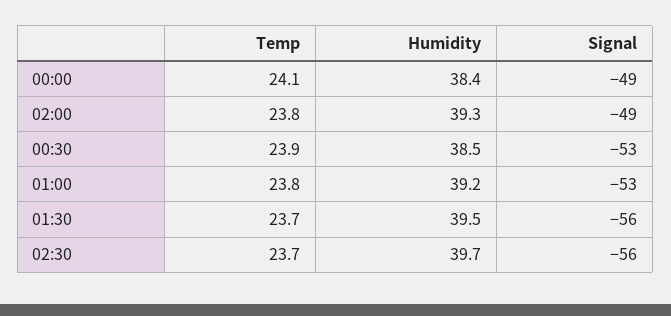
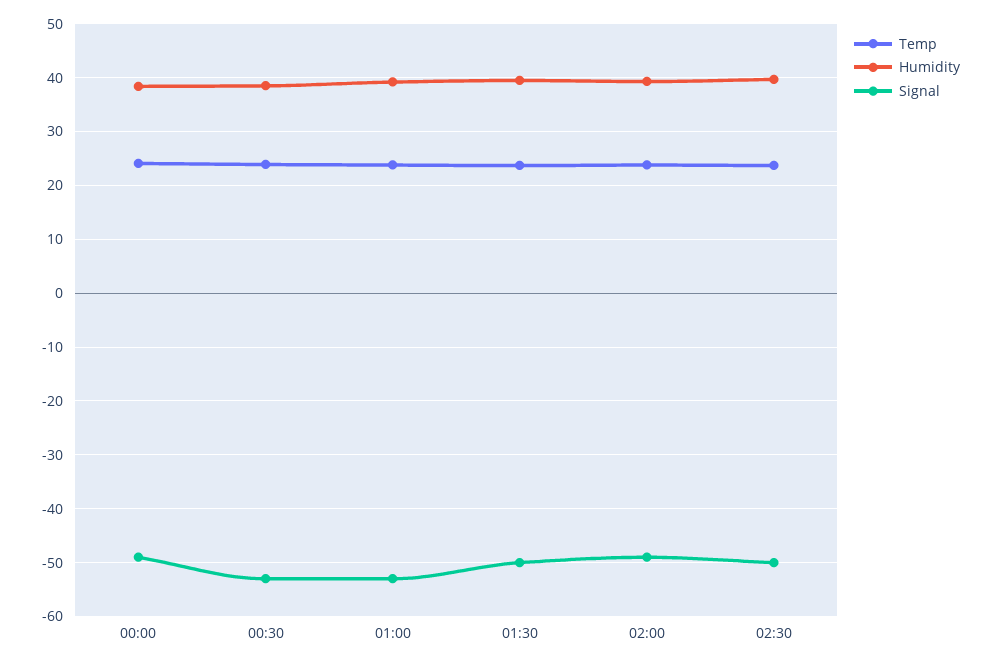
  {
    "Temp": {
      "00:00": 24.1,
      "02:00": 23.8,
      "00:30": 23.9,
      "01:00": 23.8,
      "01:30": 23.7,
      "02:30": 23.7
    },
    "Humidity": {
      "00:00": 38.4,
      "02:00": 39.3,
      "00:30": 38.5,
      "01:00": 39.2,
      "01:30": 39.5,
      "02:30": 39.7
    },
    "Signal": {
      "00:00": -49,
      "02:00": -49,
      "00:30": -53,
      "01:00": -53,
-     "01:30": -56,
+     "01:30": -50,
-     "02:30": -56
+     "02:30": -50
    }
  }

